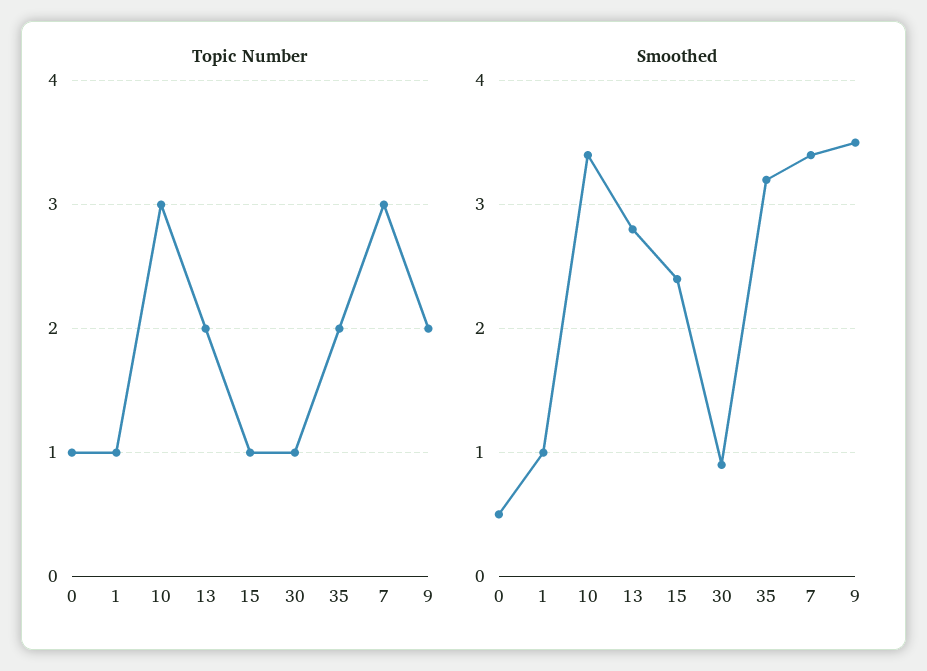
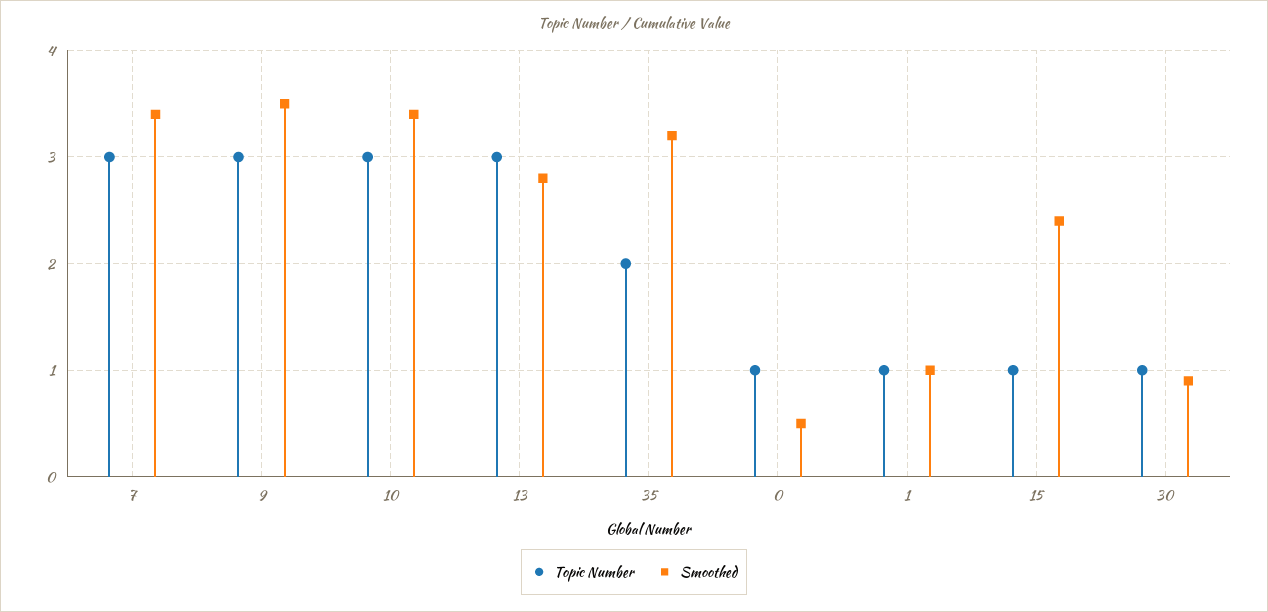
  {
    "Topic Number": {
      "0": 1,
      "1": 1,
      "10": 3,
-     "13": 2,
+     "13": 3,
      "15": 1,
      "30": 1,
      "35": 2,
      "7": 3,
-     "9": 2
+     "9": 3
    },
    "Smoothed": {
      "0": 0.5,
      "1": 1,
      "10": 3.4,
      "13": 2.8,
      "15": 2.4,
      "30": 0.9,
      "35": 3.2,
      "7": 3.4,
      "9": 3.5
    }
  }

